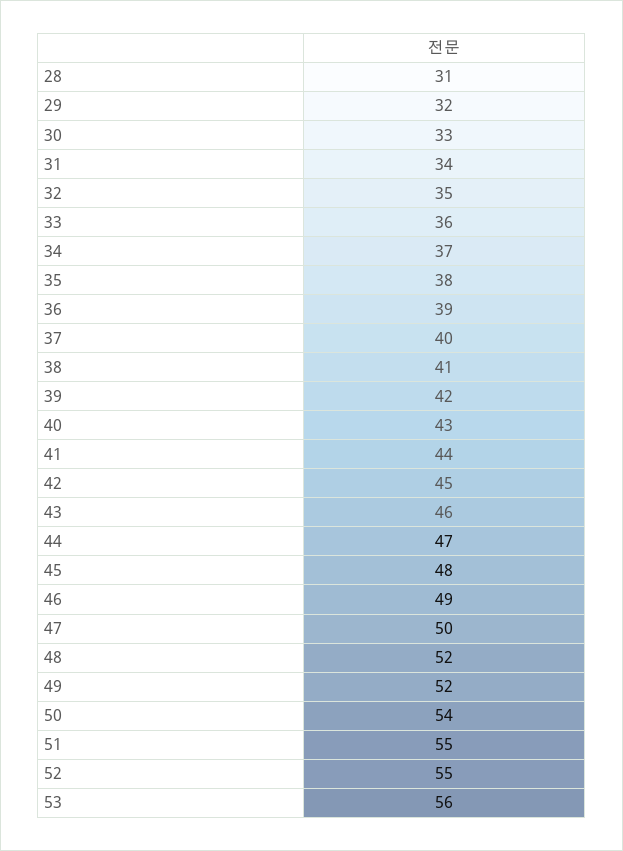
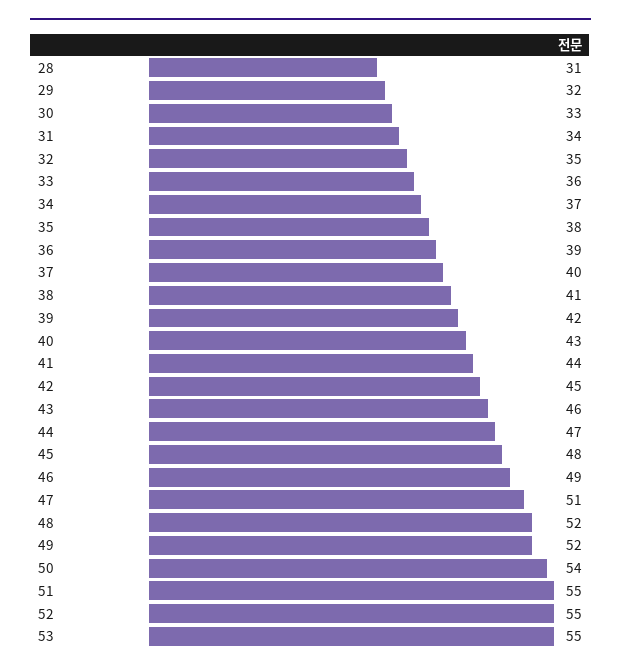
  {
    "28": 31,
    "29": 32,
    "30": 33,
    "31": 34,
    "32": 35,
    "33": 36,
    "34": 37,
    "35": 38,
    "36": 39,
    "37": 40,
    "38": 41,
    "39": 42,
    "40": 43,
    "41": 44,
    "42": 45,
    "43": 46,
    "44": 47,
    "45": 48,
    "46": 49,
-   "47": 50,
+   "47": 51,
    "48": 52,
    "49": 52,
    "50": 54,
    "51": 55,
    "52": 55,
-   "53": 56
+   "53": 55
  }

